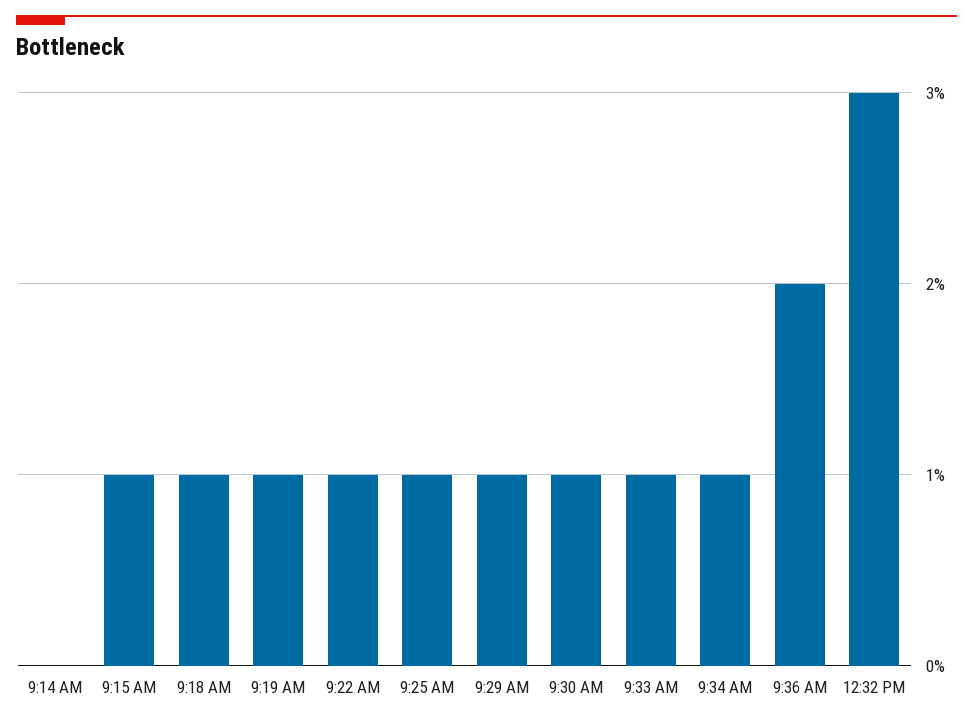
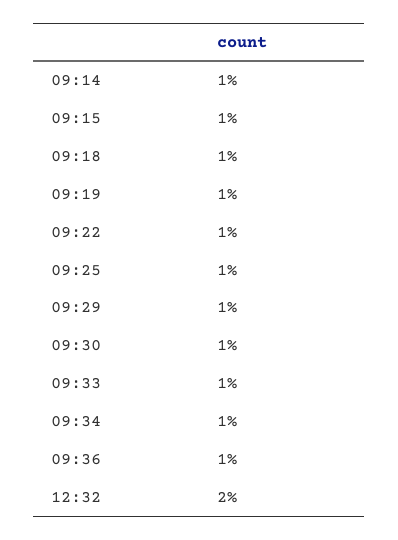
  {
-   "9:14 AM": 0,
+   "9:14 AM": 1,
    "9:15 AM": 1,
    "9:18 AM": 1,
    "9:19 AM": 1,
    "9:22 AM": 1,
    "9:25 AM": 1,
    "9:29 AM": 1,
    "9:30 AM": 1,
    "9:33 AM": 1,
    "9:34 AM": 1,
-   "9:36 AM": 2,
+   "9:36 AM": 1,
-   "12:32 PM": 3
+   "12:32 PM": 2
  }

